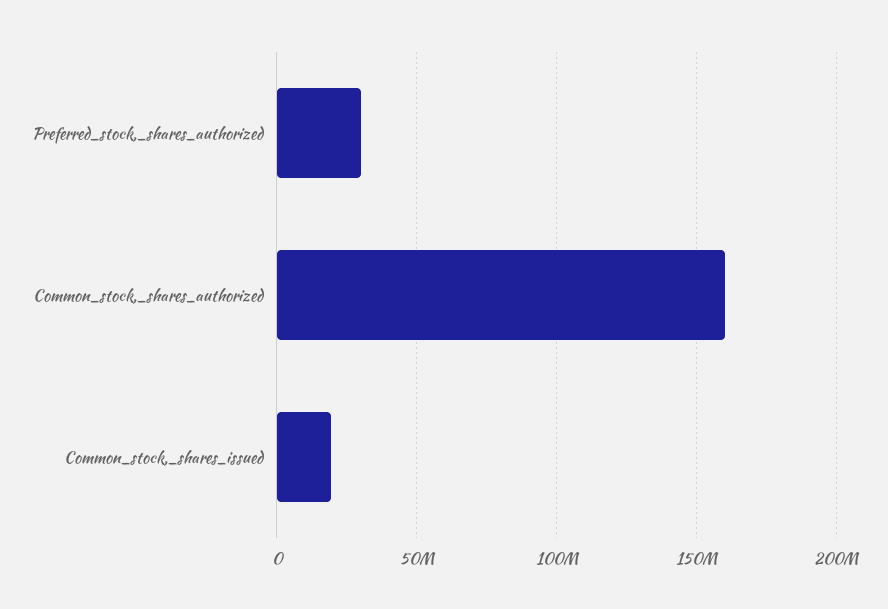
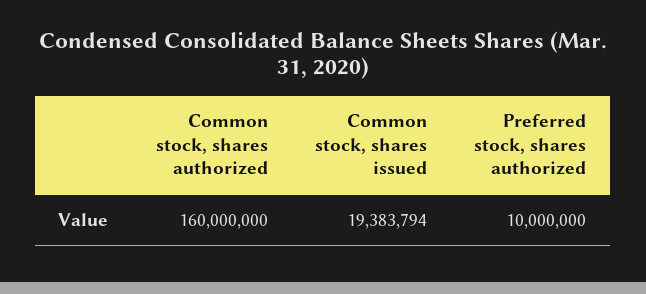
  {
-   "Preferred_stock,_shares_authorized": 30000000,
+   "Preferred_stock,_shares_authorized": 10000000,
    "Common_stock,_shares_authorized": 160000000,
    "Common_stock,_shares_issued": 19383794
  }

